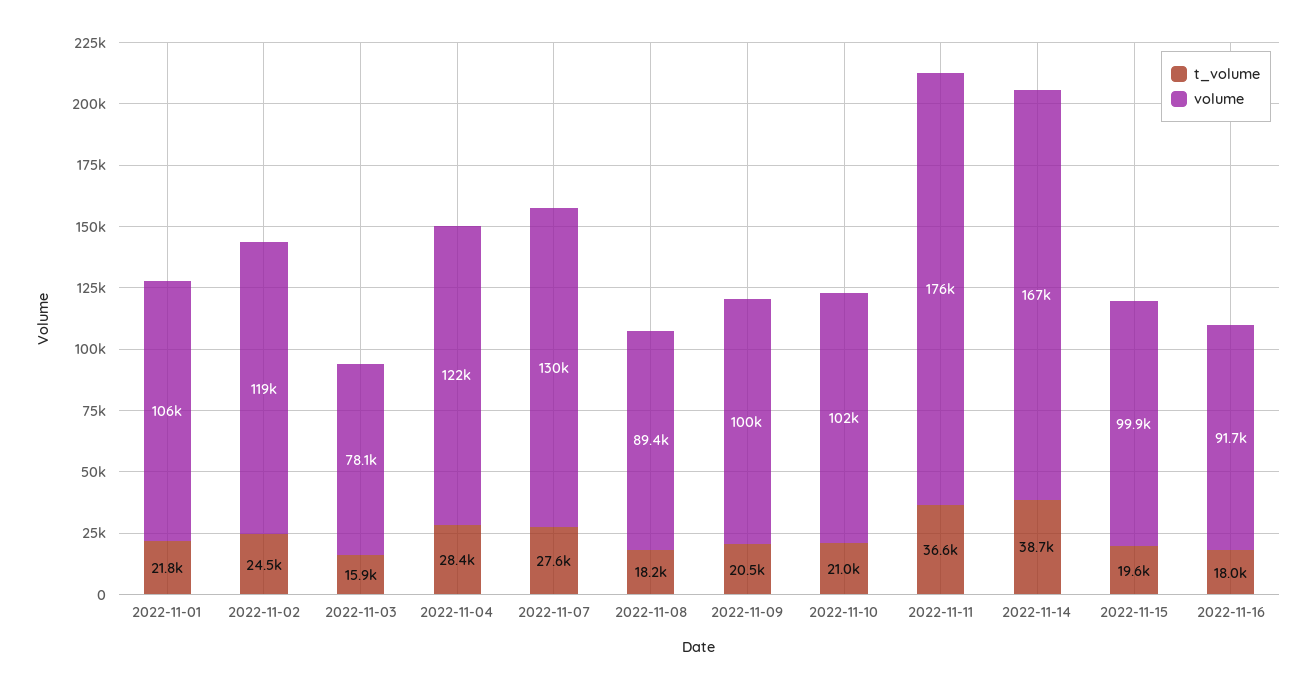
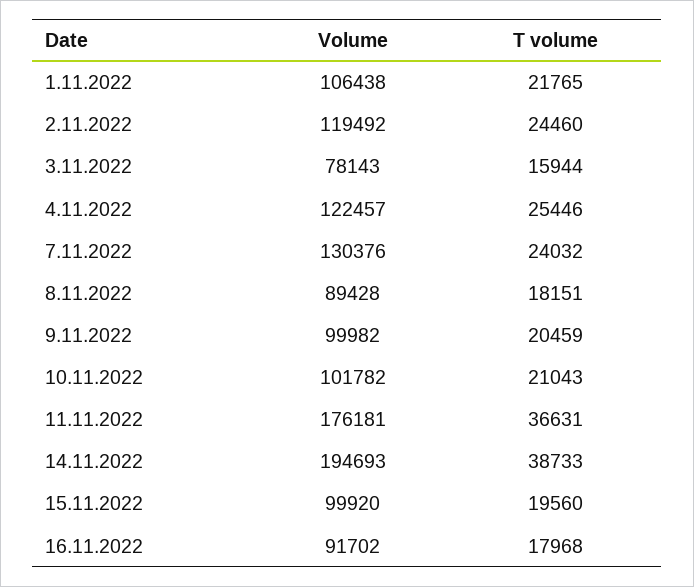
  {
    "t_volume": {
      "2022-11-01": 21765,
      "2022-11-02": 24460,
      "2022-11-03": 15944,
-     "2022-11-04": 28400,
+     "2022-11-04": 25446,
-     "2022-11-07": 27600,
+     "2022-11-07": 24032,
      "2022-11-08": 18151,
      "2022-11-09": 20459,
      "2022-11-10": 21043,
      "2022-11-11": 36631,
      "2022-11-14": 38733,
      "2022-11-15": 19560,
      "2022-11-16": 17968
    },
    "volume": {
      "2022-11-01": 106438,
      "2022-11-02": 119492,
      "2022-11-03": 78143,
      "2022-11-04": 122457,
      "2022-11-07": 130376,
      "2022-11-08": 89428,
      "2022-11-09": 99982,
      "2022-11-10": 101782,
      "2022-11-11": 176181,
-     "2022-11-14": 167000,
+     "2022-11-14": 194693,
      "2022-11-15": 99920,
      "2022-11-16": 91702
    }
  }

